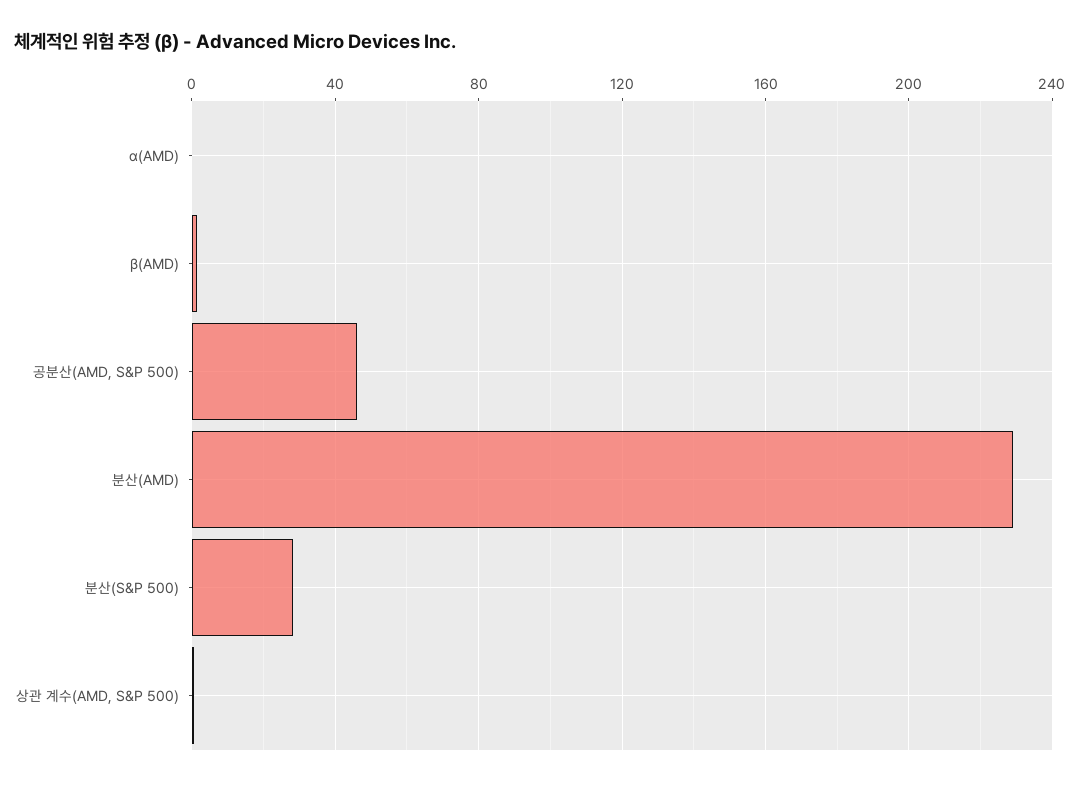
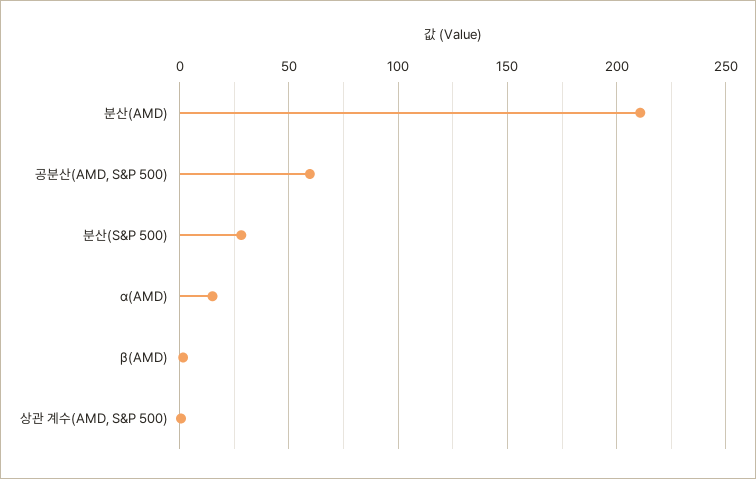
  {
-   "α(AMD)": 0,
+   "α(AMD)": 15,
    "β(AMD)": 0,
-   "공분산(AMD, S&P 500)": 45,
+   "공분산(AMD, S&P 500)": 60,
-   "분산(AMD)": 230,
+   "분산(AMD)": 210,
    "분산(S&P 500)": 30,
    "상관 계수(AMD, S&P 500)": 0
  }

